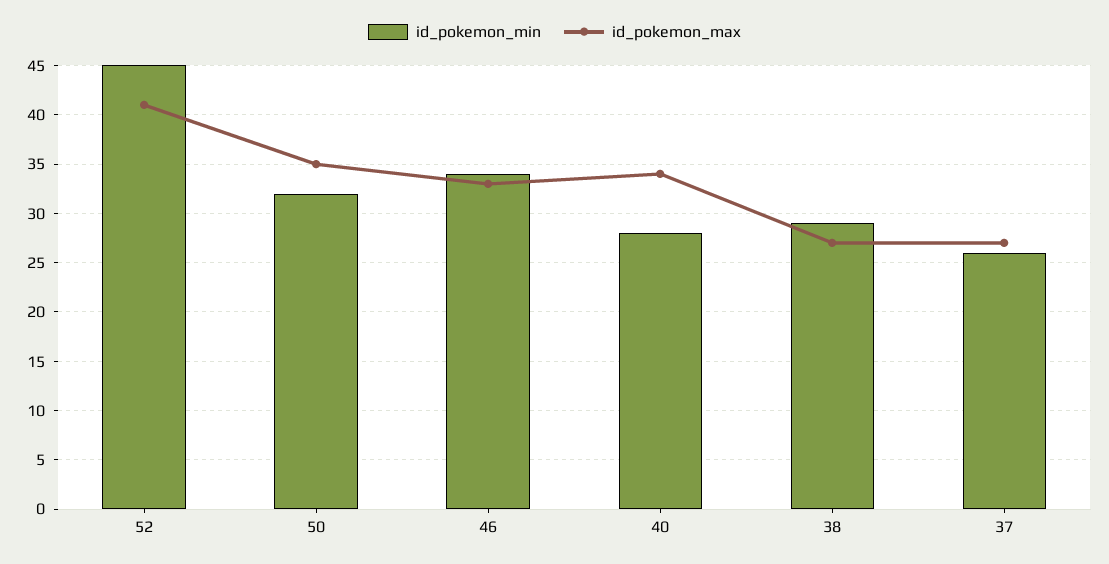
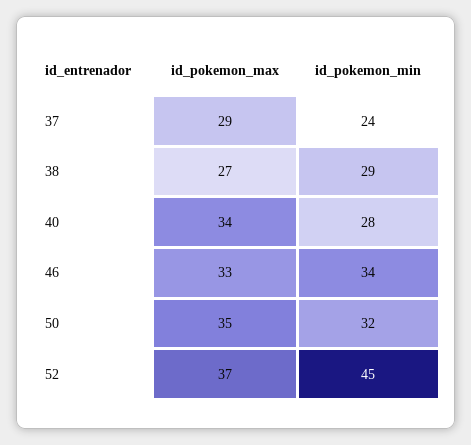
  {
    "id_pokemon_min": {
      "52": 45,
      "50": 32,
      "46": 34,
      "40": 28,
      "38": 29,
-     "37": 26
+     "37": 24
    },
    "id_pokemon_max": {
-     "52": 41,
+     "52": 37,
      "50": 35,
      "46": 33,
      "40": 34,
      "38": 27,
-     "37": 27
+     "37": 29
    }
  }

